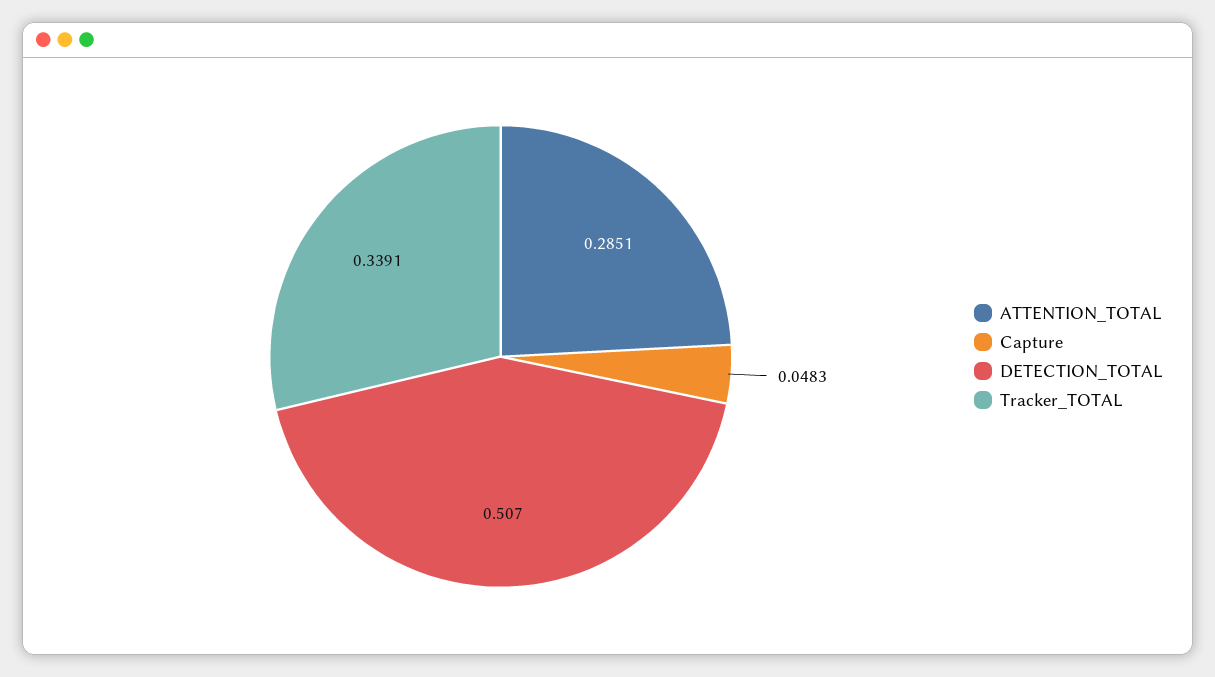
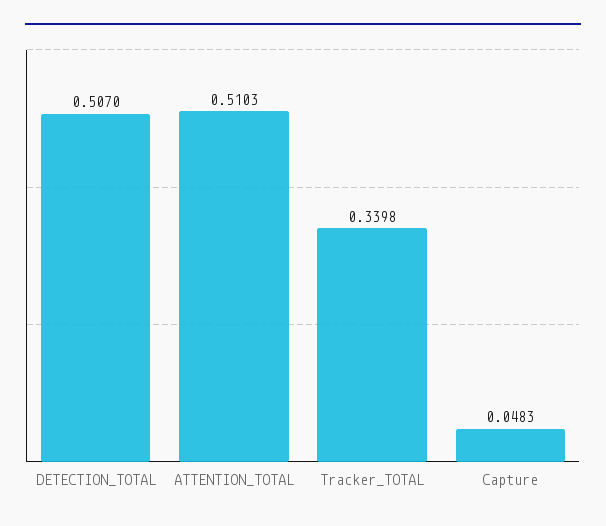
  {
-   "ATTENTION_TOTAL": 0.2851,
+   "ATTENTION_TOTAL": 0.5103,
    "Capture": 0.0483,
    "DETECTION_TOTAL": 0.507,
-   "Tracker_TOTAL": 0.3391
+   "Tracker_TOTAL": 0.3398
  }

